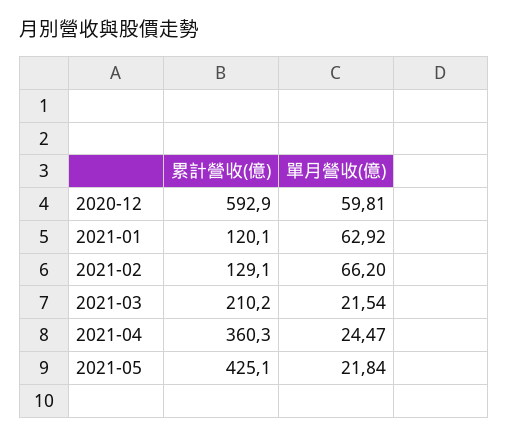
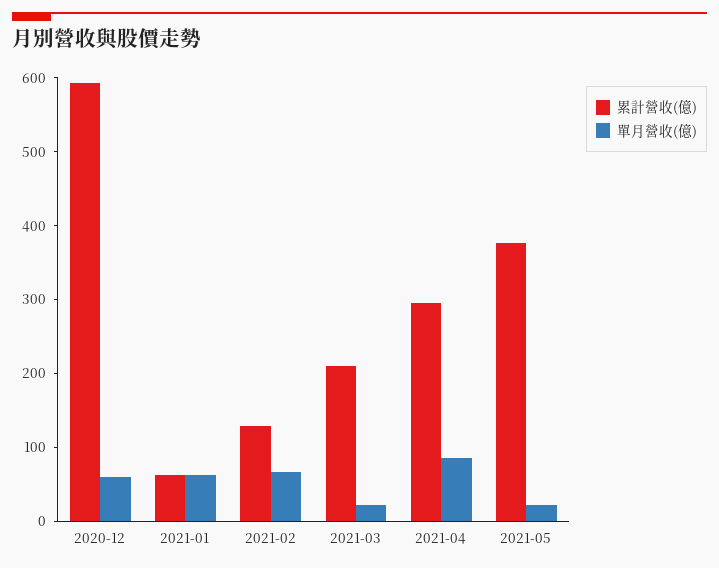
  {
    "累計營收(億)": {
      "2020-12": 592.9,
-     "2021-01": 120.1,
+     "2021-01": 60,
      "2021-02": 129.1,
      "2021-03": 210.2,
-     "2021-04": 360.3,
+     "2021-04": 300,
-     "2021-05": 425.1
+     "2021-05": 380
    },
    "單月營收(億)": {
      "2020-12": 59.81,
      "2021-01": 62.92,
      "2021-02": 66.2,
      "2021-03": 21.54,
-     "2021-04": 24.47,
+     "2021-04": 80,
      "2021-05": 21.84
    }
  }

